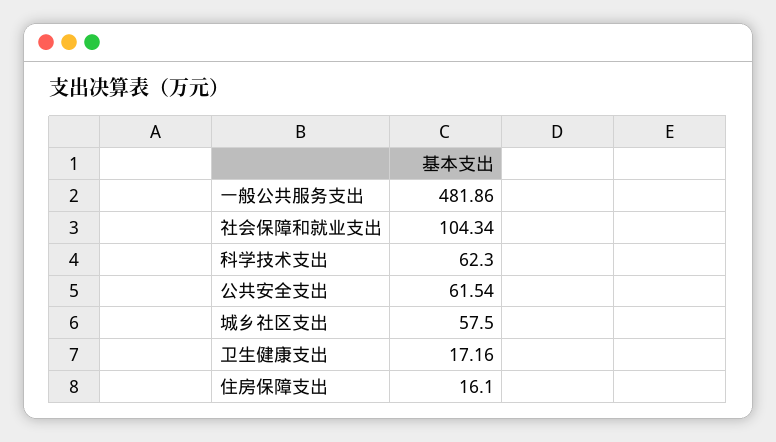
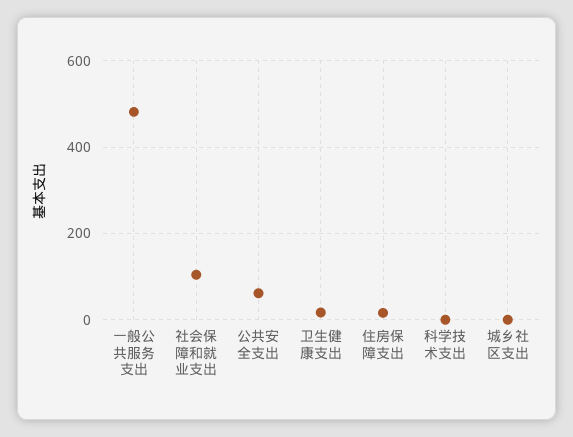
  {
    "一般公共服务支出": 481.86,
    "社会保障和就业支出": 104.34,
-   "科学技术支出": 62.3,
+   "科学技术支出": 0,
    "公共安全支出": 61.54,
-   "城乡社区支出": 57.5,
+   "城乡社区支出": 0,
    "卫生健康支出": 17.16,
    "住房保障支出": 16.1
  }

